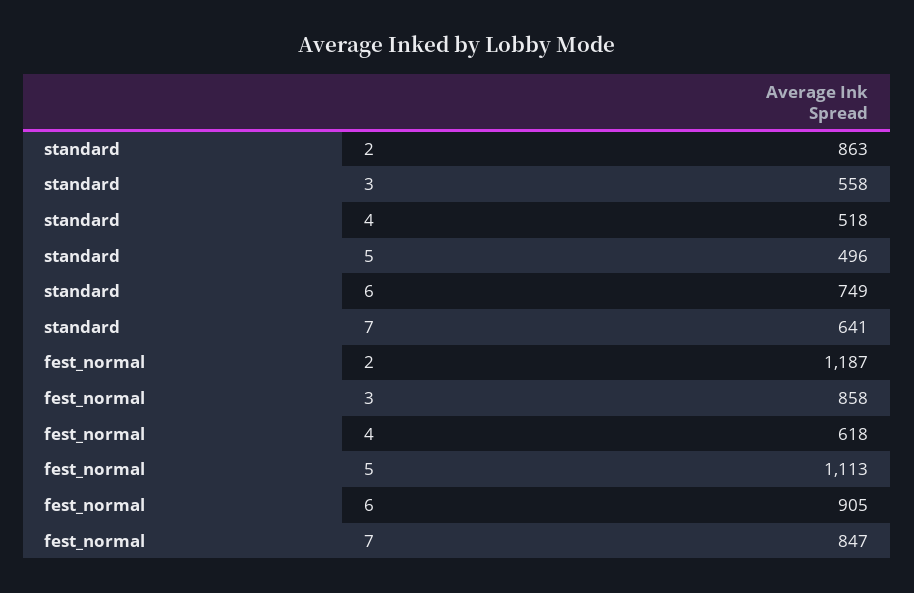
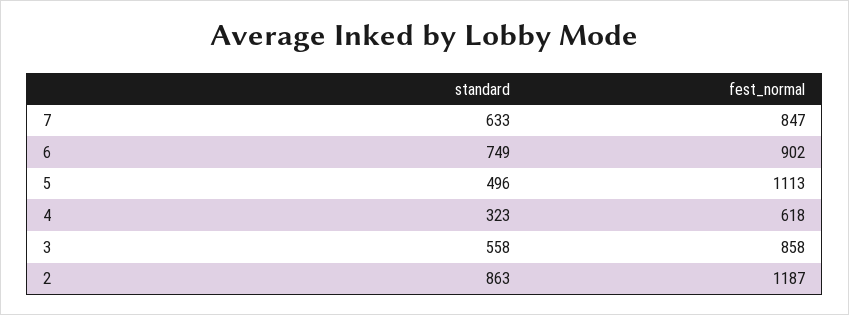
  {
    "standard": {
      "2": 863,
      "3": 558,
-     "4": 518,
+     "4": 323,
      "5": 496,
      "6": 749,
-     "7": 641
+     "7": 633
    },
    "fest_normal": {
      "2": 1187,
      "3": 858,
      "4": 618,
      "5": 1113,
-     "6": 905,
+     "6": 902,
      "7": 847
    }
  }

